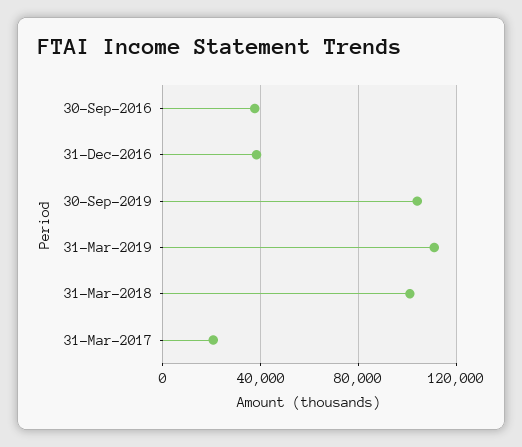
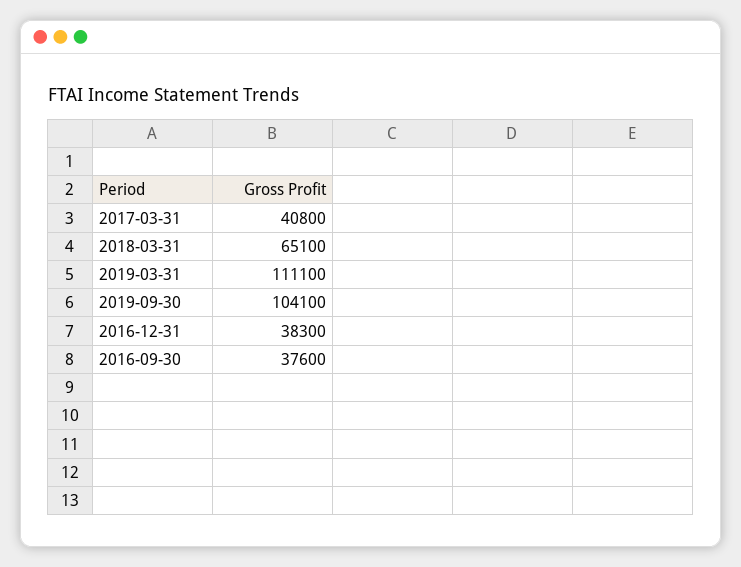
  {
    "30-Sep-2016": 37600,
    "31-Dec-2016": 38300,
    "30-Sep-2019": 104100,
    "31-Mar-2019": 111100,
-   "31-Mar-2018": 100000,
+   "31-Mar-2018": 65100,
-   "31-Mar-2017": 20000
+   "31-Mar-2017": 40800
  }

